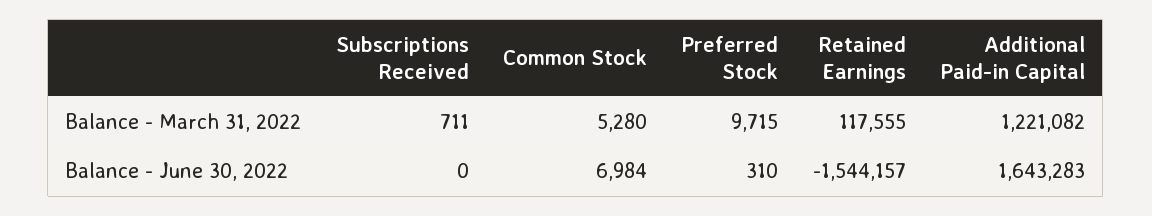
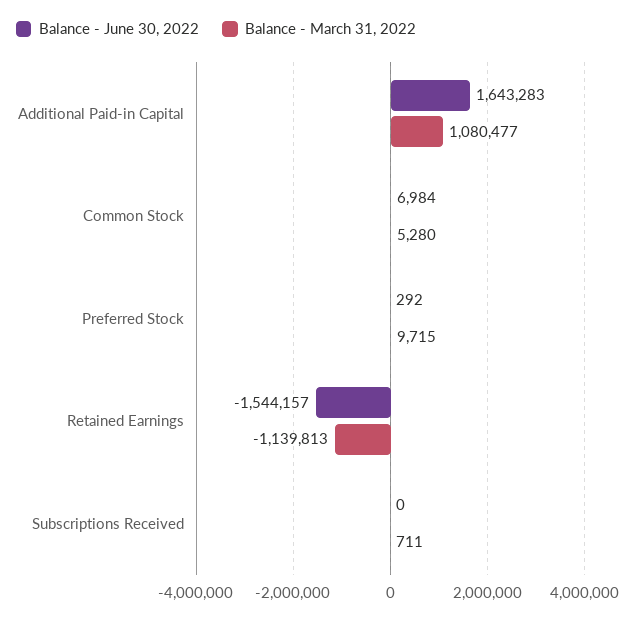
  {
    "Balance - March 31, 2022": {
      "Subscriptions Received": 711,
      "Common Stock": 5280,
      "Preferred Stock": 9715,
-     "Retained Earnings": 117555,
+     "Retained Earnings": -1139813,
-     "Additional Paid-in Capital": 1221082
+     "Additional Paid-in Capital": 1080477
    },
    "Balance - June 30, 2022": {
      "Subscriptions Received": 0,
      "Common Stock": 6984,
-     "Preferred Stock": 310,
+     "Preferred Stock": 292,
      "Retained Earnings": -1544157,
      "Additional Paid-in Capital": 1643283
    }
  }

